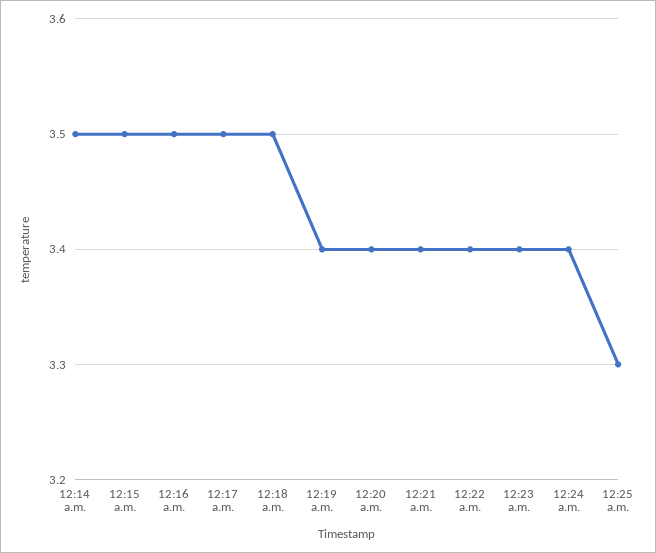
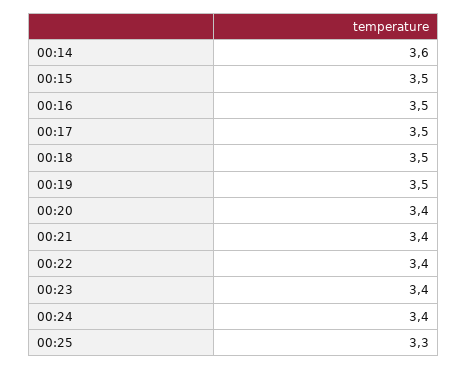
  {
-   "12:14 a.m.": 3.5,
+   "12:14 a.m.": 3.6,
    "12:15 a.m.": 3.5,
    "12:16 a.m.": 3.5,
    "12:17 a.m.": 3.5,
    "12:18 a.m.": 3.5,
-   "12:19 a.m.": 3.4,
+   "12:19 a.m.": 3.5,
    "12:20 a.m.": 3.4,
    "12:21 a.m.": 3.4,
    "12:22 a.m.": 3.4,
    "12:23 a.m.": 3.4,
    "12:24 a.m.": 3.4,
    "12:25 a.m.": 3.3
  }

